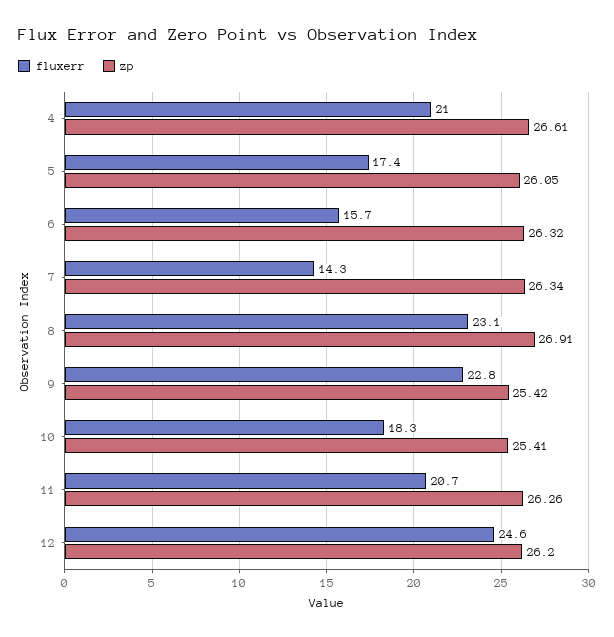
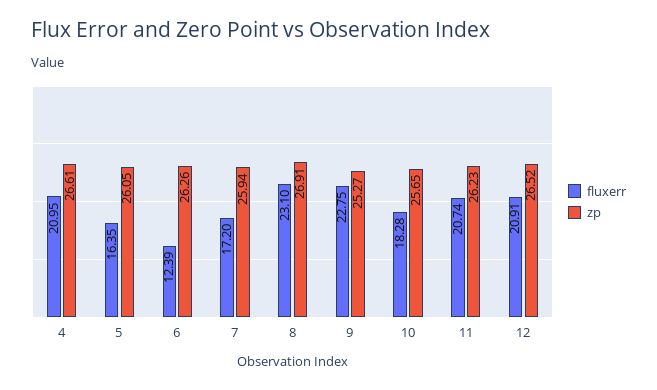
  {
    "fluxerr": {
      "4": 20.95,
-     "5": 17.4,
+     "5": 16.35,
-     "6": 15.7,
+     "6": 12.39,
-     "7": 14.3,
+     "7": 17.2,
      "8": 23.1,
      "9": 22.75,
      "10": 18.28,
      "11": 20.74,
-     "12": 24.6
+     "12": 20.91
    },
    "zp": {
      "4": 26.61,
      "5": 26.05,
-     "6": 26.32,
+     "6": 26.26,
-     "7": 26.34,
+     "7": 25.94,
      "8": 26.91,
-     "9": 25.42,
+     "9": 25.27,
-     "10": 25.41,
+     "10": 25.65,
-     "11": 26.26,
+     "11": 26.23,
-     "12": 26.2
+     "12": 26.52
    }
  }

